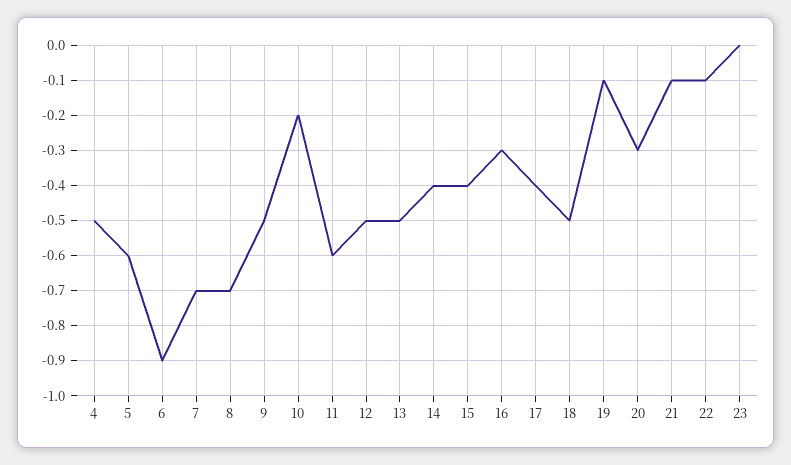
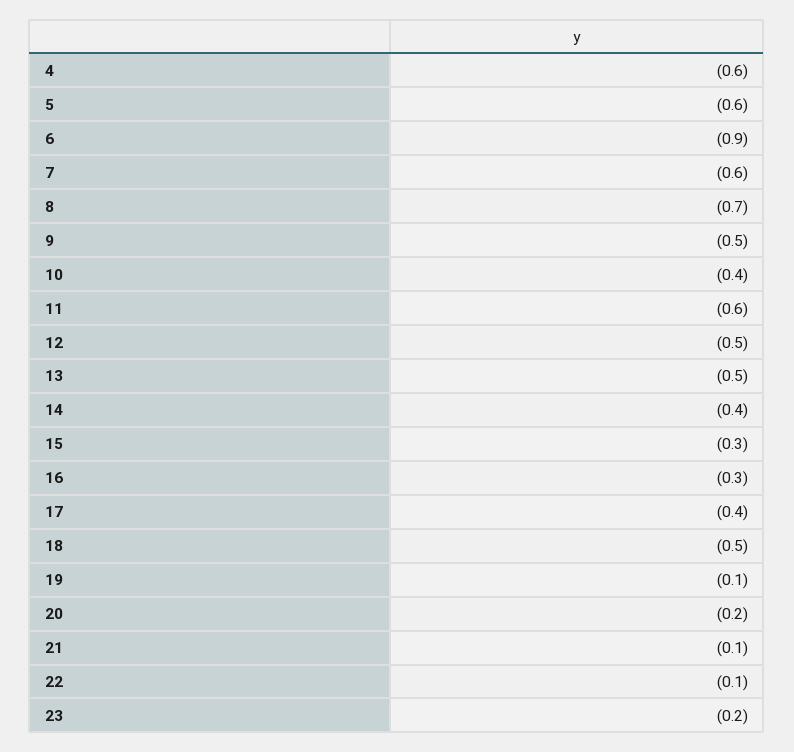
  {
-   "4": -0.5,
+   "4": -0.6,
    "5": -0.6,
    "6": -0.9,
-   "7": -0.7,
+   "7": -0.6,
    "8": -0.7,
    "9": -0.5,
-   "10": -0.2,
+   "10": -0.4,
    "11": -0.6,
    "12": -0.5,
    "13": -0.5,
    "14": -0.4,
-   "15": -0.4,
+   "15": -0.3,
    "16": -0.3,
    "17": -0.4,
    "18": -0.5,
    "19": -0.1,
-   "20": -0.3,
+   "20": -0.2,
    "21": -0.1,
    "22": -0.1,
-   "23": 0
+   "23": -0.2
  }

